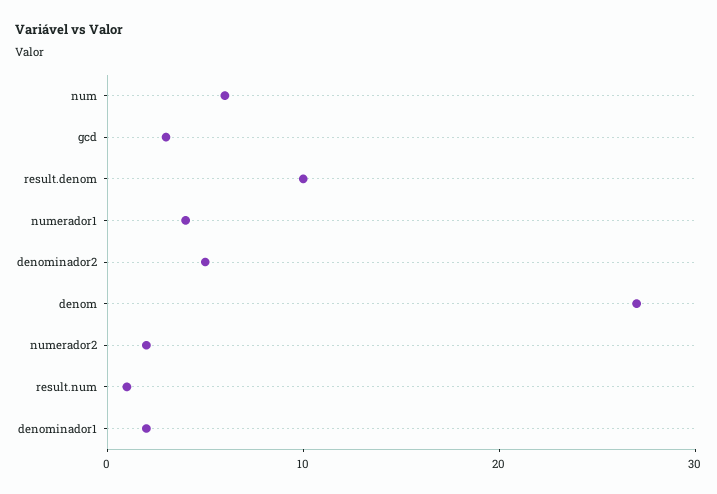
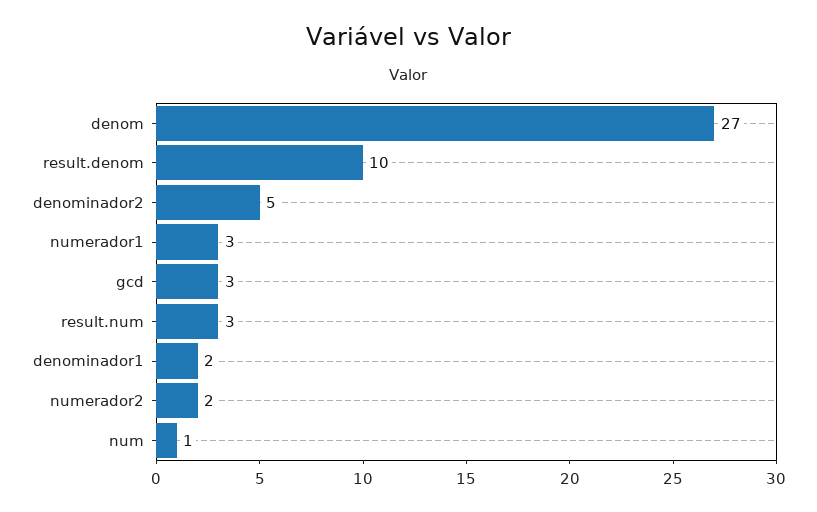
  {
-   "num": 6,
+   "num": 1,
    "gcd": 3,
    "result.denom": 10,
-   "numerador1": 4,
+   "numerador1": 3,
    "denominador2": 5,
    "denom": 27,
    "numerador2": 2,
-   "result.num": 1,
+   "result.num": 3,
    "denominador1": 2
  }

